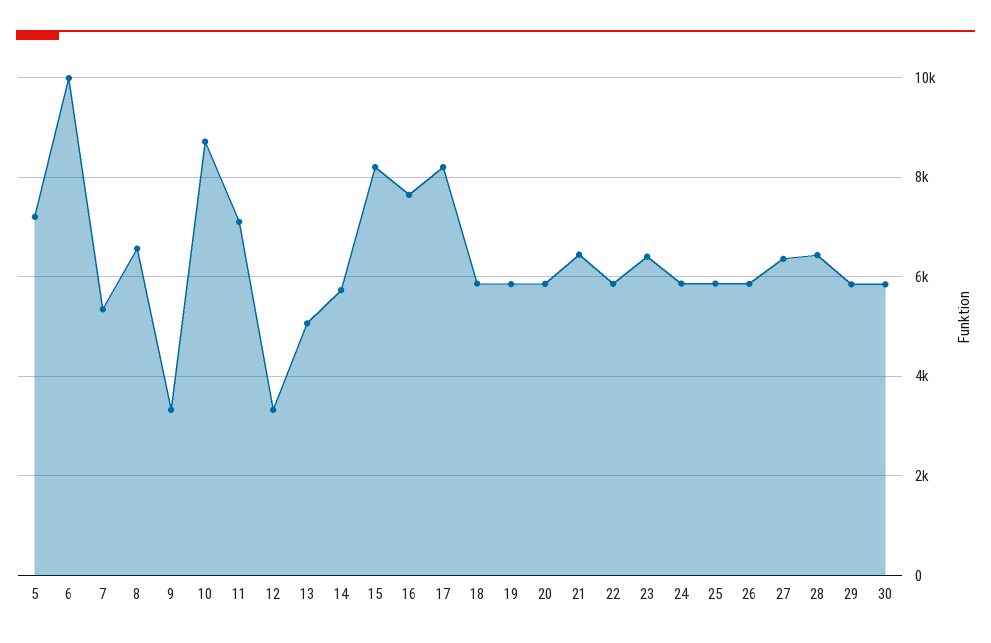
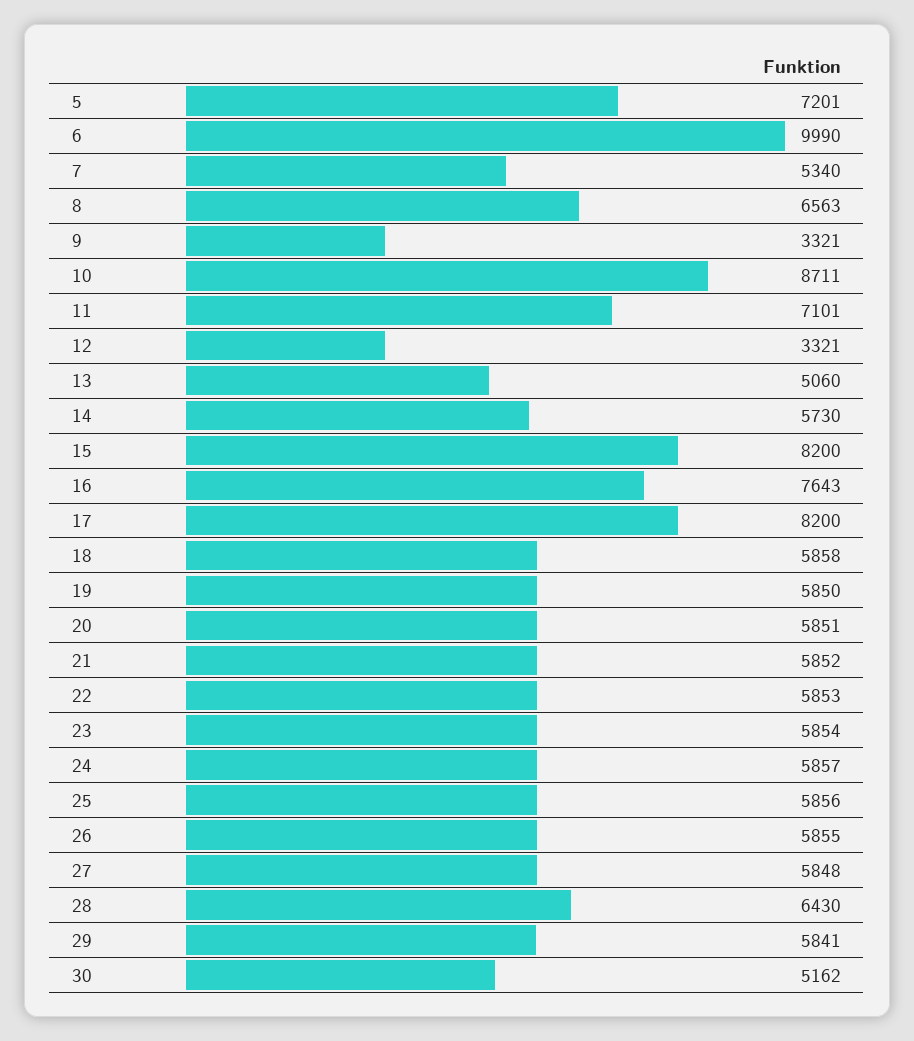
  {
    "5": 7201,
    "6": 9990,
    "7": 5340,
    "8": 6563,
    "9": 3321,
    "10": 8711,
    "11": 7101,
    "12": 3321,
    "13": 5060,
    "14": 5730,
    "15": 8200,
    "16": 7643,
    "17": 8200,
    "18": 5858,
    "19": 5850,
    "20": 5851,
-   "21": 6400,
+   "21": 5852,
    "22": 5853,
-   "23": 6400,
+   "23": 5854,
    "24": 5857,
    "25": 5856,
    "26": 5855,
-   "27": 6400,
+   "27": 5848,
    "28": 6430,
    "29": 5841,
-   "30": 5800
+   "30": 5162
  }

